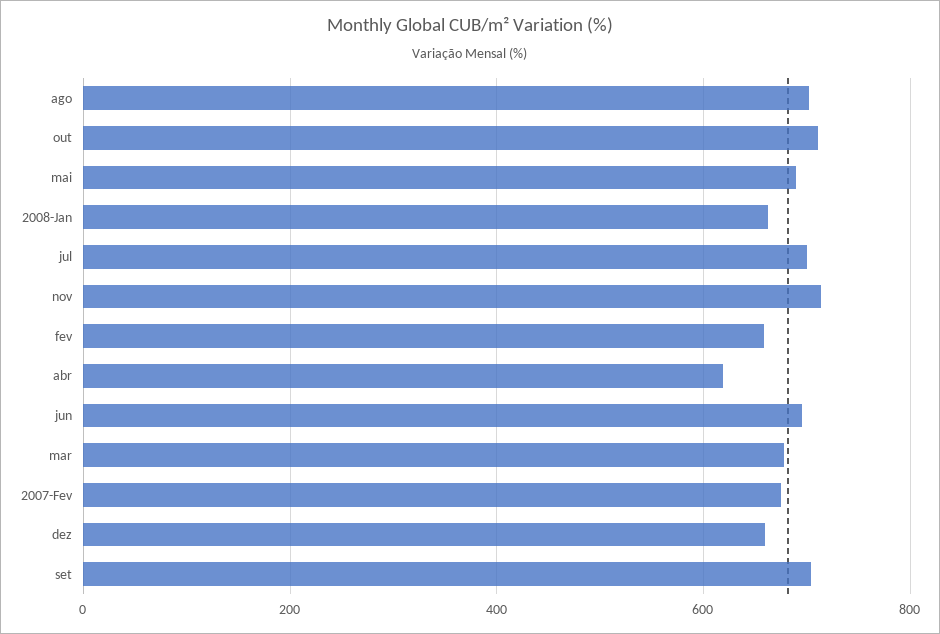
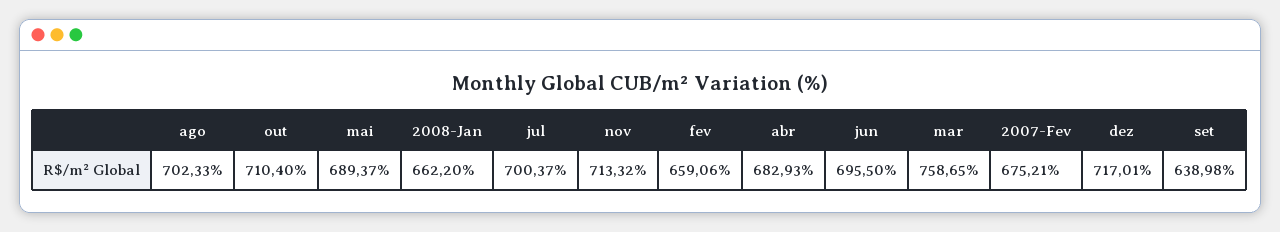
  {
    "ago": 702.33,
    "out": 710.4,
    "mai": 689.37,
    "2008-Jan": 662.2,
    "jul": 700.37,
    "nov": 713.32,
    "fev": 659.06,
-   "abr": 620,
+   "abr": 682.93,
    "jun": 695.5,
-   "mar": 680,
+   "mar": 758.65,
    "2007-Fev": 675.21,
-   "dez": 660,
+   "dez": 717.01,
-   "set": 700
+   "set": 638.98
  }

